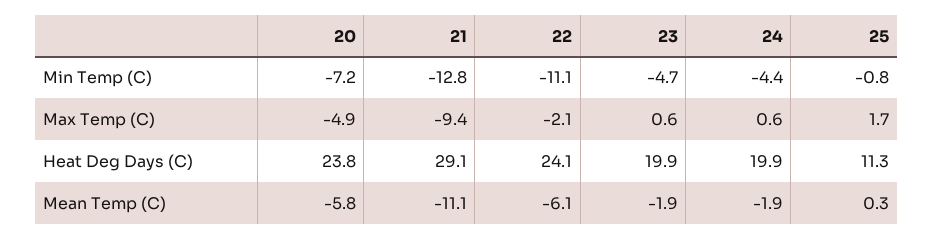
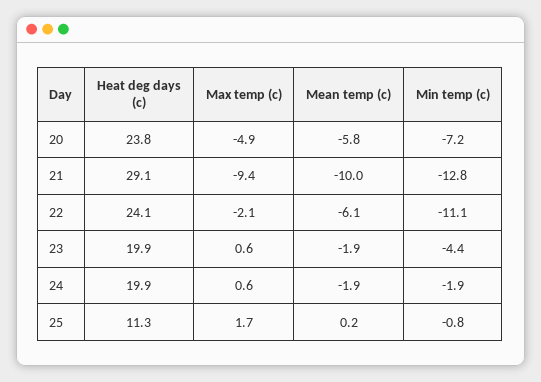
  {
    "20": {
      "Min Temp (C)": -7.2,
      "Max Temp (C)": -4.9,
      "Heat Deg Days (C)": 23.8,
      "Mean Temp (C)": -5.8
    },
    "21": {
      "Min Temp (C)": -12.8,
      "Max Temp (C)": -9.4,
      "Heat Deg Days (C)": 29.1,
-     "Mean Temp (C)": -11.1
+     "Mean Temp (C)": -10
    },
    "22": {
      "Min Temp (C)": -11.1,
      "Max Temp (C)": -2.1,
      "Heat Deg Days (C)": 24.1,
      "Mean Temp (C)": -6.1
    },
    "23": {
-     "Min Temp (C)": -4.7,
+     "Min Temp (C)": -4.4,
      "Max Temp (C)": 0.6,
      "Heat Deg Days (C)": 19.9,
      "Mean Temp (C)": -1.9
    },
    "24": {
-     "Min Temp (C)": -4.4,
+     "Min Temp (C)": -1.9,
      "Max Temp (C)": 0.6,
      "Heat Deg Days (C)": 19.9,
      "Mean Temp (C)": -1.9
    },
    "25": {
      "Min Temp (C)": -0.8,
      "Max Temp (C)": 1.7,
      "Heat Deg Days (C)": 11.3,
-     "Mean Temp (C)": 0.3
+     "Mean Temp (C)": 0.2
    }
  }

